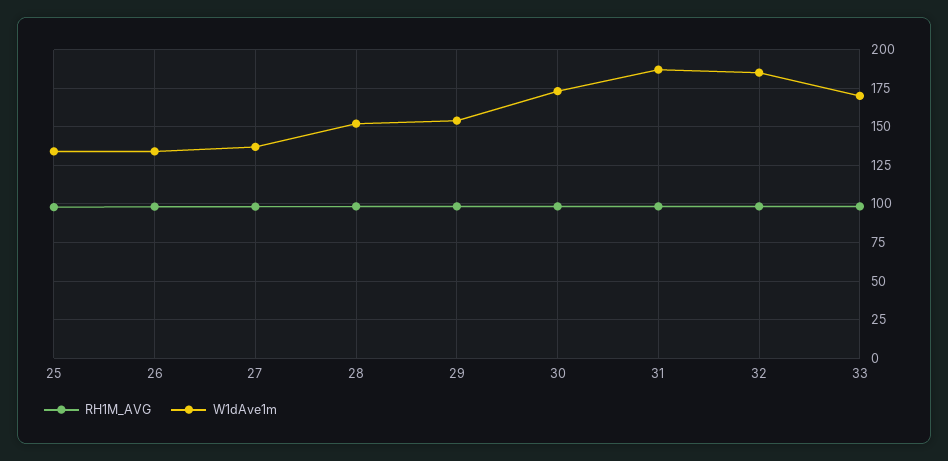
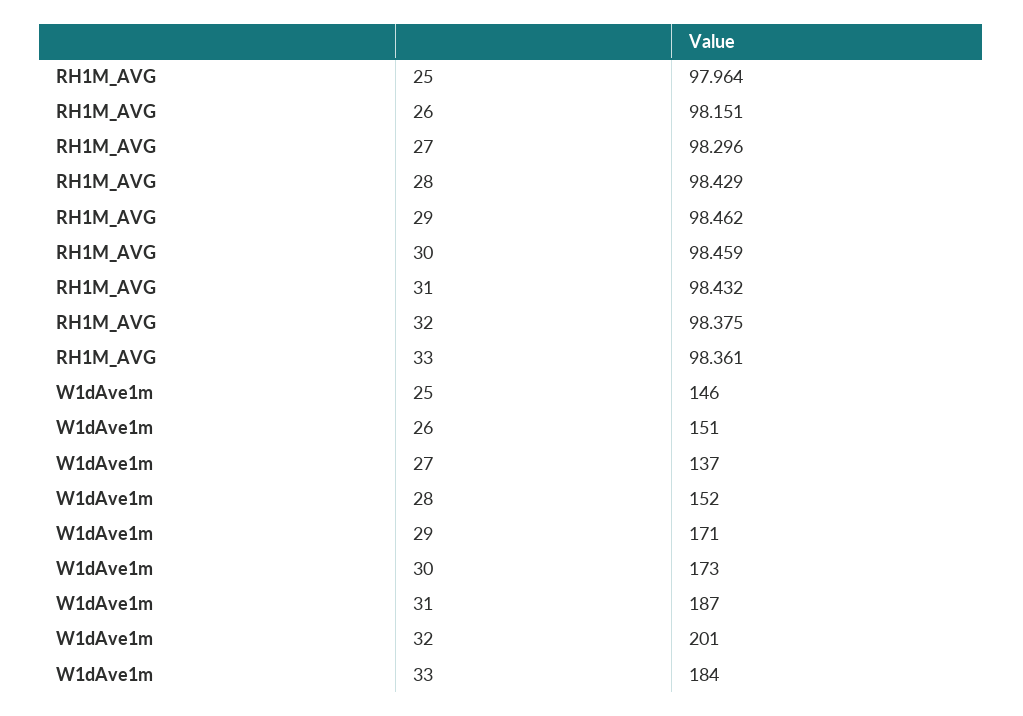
  {
    "RH1M_AVG": {
      "25": 97.964,
      "26": 98.151,
      "27": 98.296,
      "28": 98.429,
      "29": 98.462,
      "30": 98.459,
      "31": 98.432,
      "32": 98.375,
      "33": 98.361
    },
    "W1dAve1m": {
-     "25": 135,
+     "25": 146,
-     "26": 135,
+     "26": 151,
      "27": 137,
      "28": 152,
-     "29": 155,
+     "29": 171,
      "30": 173,
      "31": 187,
-     "32": 185,
+     "32": 201,
-     "33": 170
+     "33": 184
    }
  }

